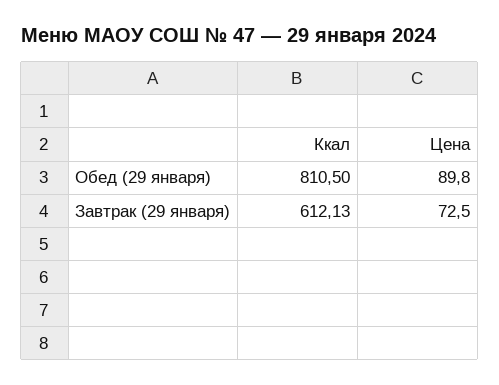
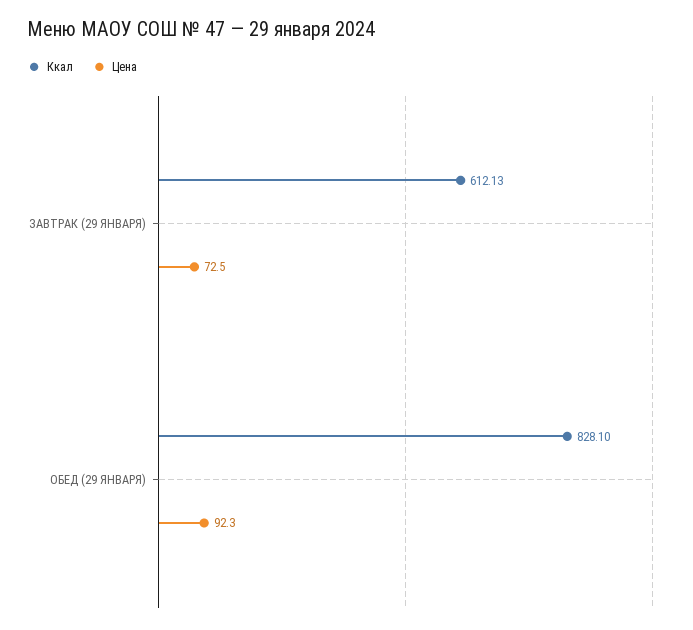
  {
    "Ккал": {
-     "Обед (29 января)": 810.5,
+     "Обед (29 января)": 828.1,
      "Завтрак (29 января)": 612.13
    },
    "Цена": {
-     "Обед (29 января)": 89.8,
+     "Обед (29 января)": 92.3,
      "Завтрак (29 января)": 72.5
    }
  }

